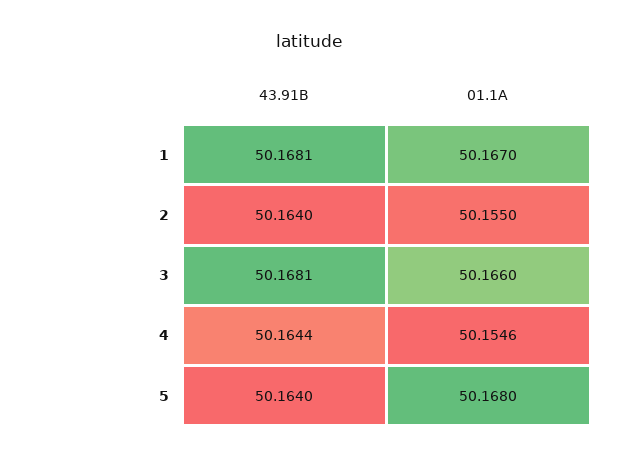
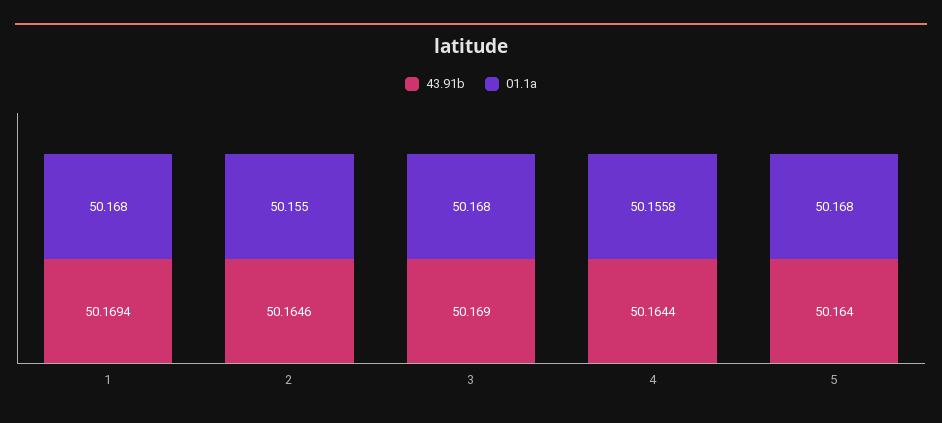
  {
    "43.91B": {
-     "1": 50.1681,
+     "1": 50.1694,
-     "2": 50.164,
+     "2": 50.1646,
-     "3": 50.1681,
+     "3": 50.169,
      "4": 50.1644,
      "5": 50.164
    },
    "01.1A": {
-     "1": 50.167,
+     "1": 50.168,
      "2": 50.155,
-     "3": 50.166,
+     "3": 50.168,
-     "4": 50.1546,
+     "4": 50.1558,
      "5": 50.168
    }
  }

